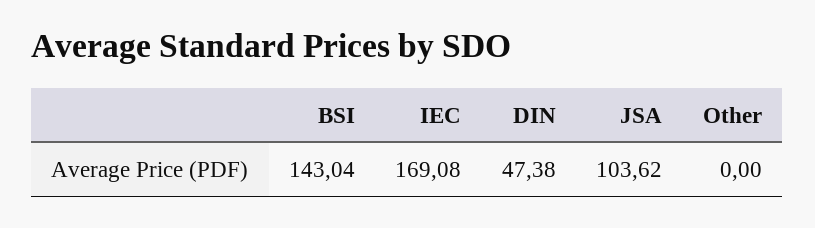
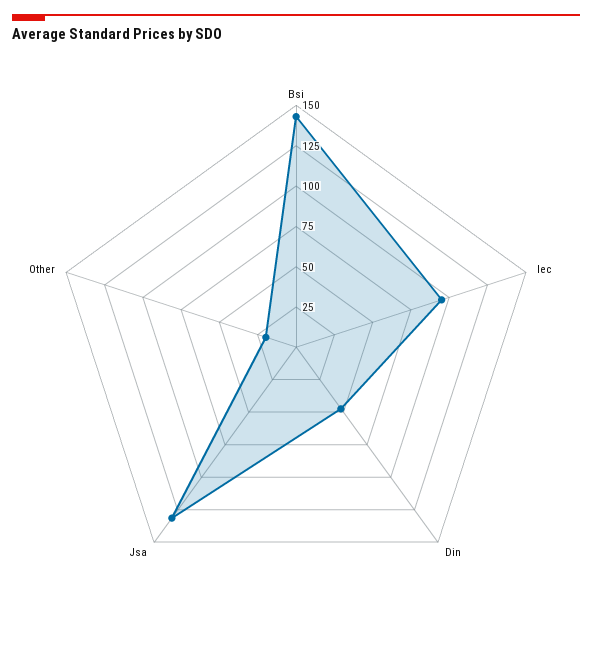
  {
    "BSI": 143.04,
-   "IEC": 169.08,
+   "IEC": 95,
    "DIN": 47.38,
-   "JSA": 103.62,
+   "JSA": 130,
-   "Other": 0
+   "Other": 20
  }

